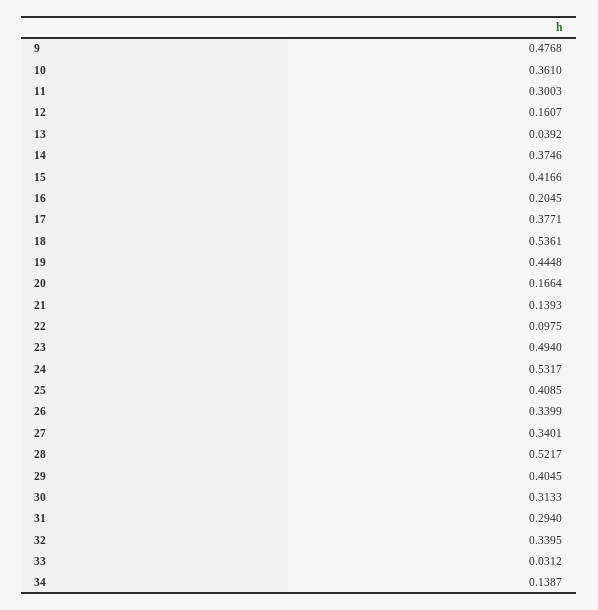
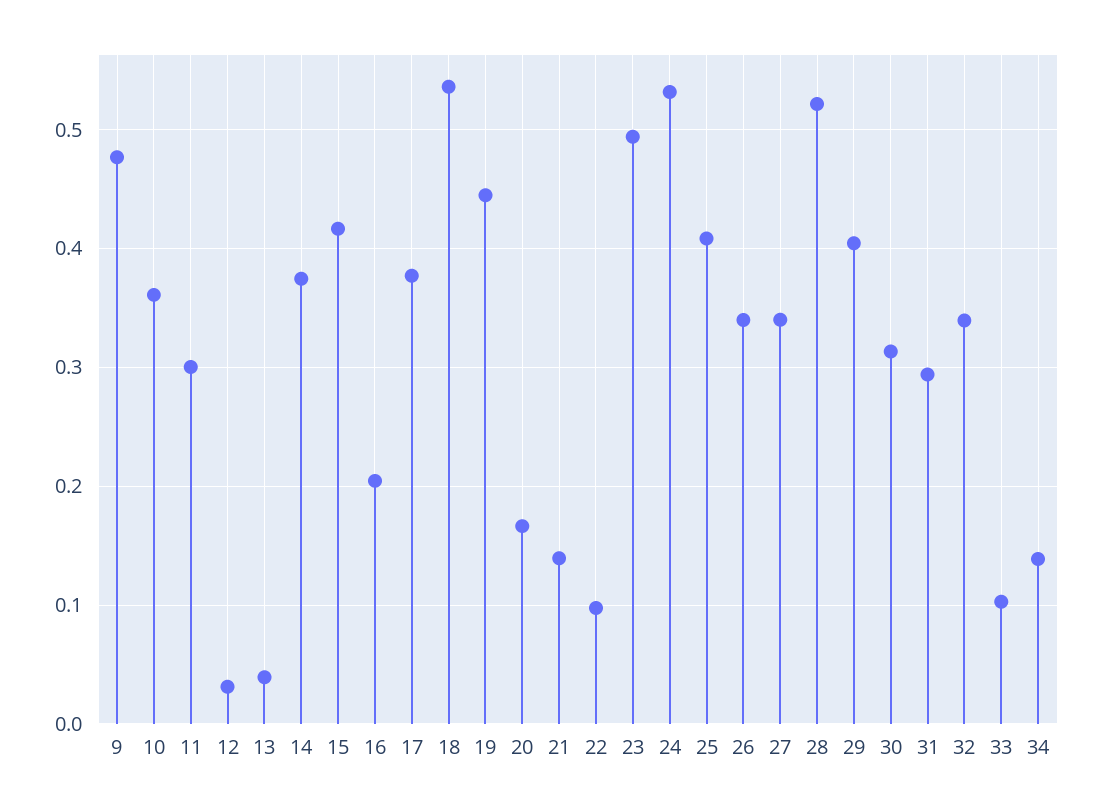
  {
    "9": 0.4768,
    "10": 0.361,
    "11": 0.3003,
-   "12": 0.1607,
+   "12": 0.03,
    "13": 0.0392,
    "14": 0.3746,
    "15": 0.4166,
    "16": 0.2045,
    "17": 0.3771,
    "18": 0.5361,
    "19": 0.4448,
    "20": 0.1664,
    "21": 0.1393,
    "22": 0.0975,
    "23": 0.494,
    "24": 0.5317,
    "25": 0.4085,
    "26": 0.3399,
    "27": 0.3401,
    "28": 0.5217,
    "29": 0.4045,
    "30": 0.3133,
    "31": 0.294,
    "32": 0.3395,
-   "33": 0.0312,
+   "33": 0.1,
    "34": 0.1387
  }

